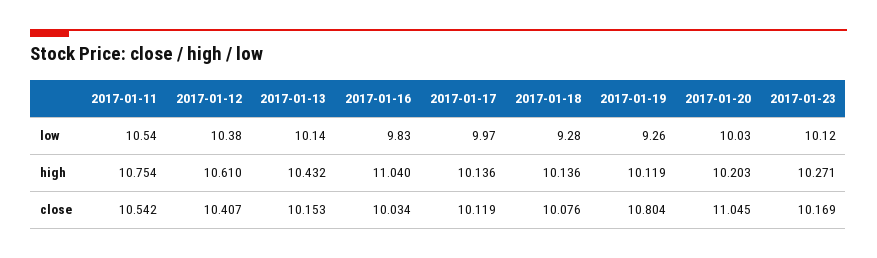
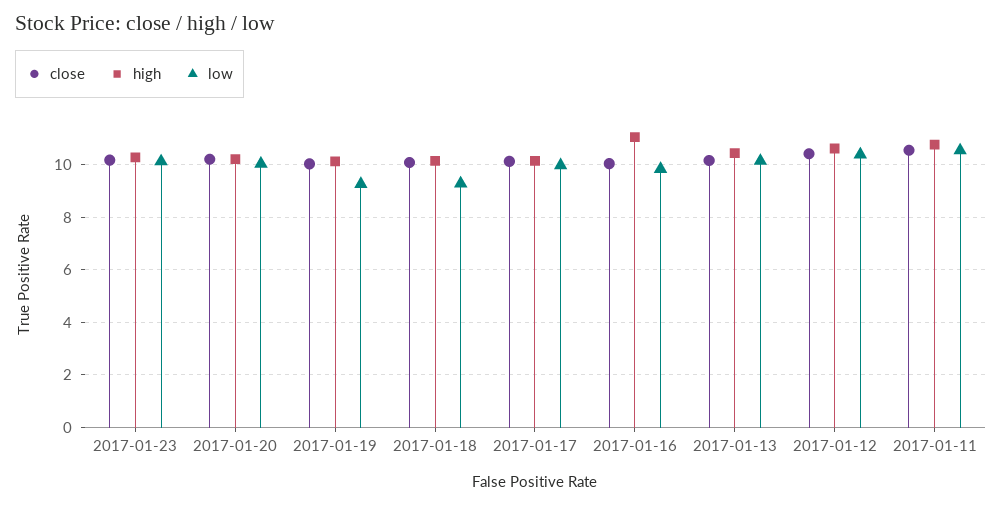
  {
    "low": {
      "2017-01-11": 10.54,
      "2017-01-12": 10.38,
      "2017-01-13": 10.14,
      "2017-01-16": 9.83,
      "2017-01-17": 9.97,
      "2017-01-18": 9.28,
      "2017-01-19": 9.26,
      "2017-01-20": 10.03,
      "2017-01-23": 10.12
    },
    "high": {
      "2017-01-11": 10.754,
      "2017-01-12": 10.61,
      "2017-01-13": 10.432,
      "2017-01-16": 11.04,
      "2017-01-17": 10.136,
      "2017-01-18": 10.136,
      "2017-01-19": 10.119,
      "2017-01-20": 10.203,
      "2017-01-23": 10.271
    },
    "close": {
      "2017-01-11": 10.542,
      "2017-01-12": 10.407,
      "2017-01-13": 10.153,
      "2017-01-16": 10.034,
      "2017-01-17": 10.119,
      "2017-01-18": 10.076,
-     "2017-01-19": 10.804,
+     "2017-01-19": 10,
-     "2017-01-20": 11.045,
+     "2017-01-20": 10.25,
      "2017-01-23": 10.169
    }
  }

